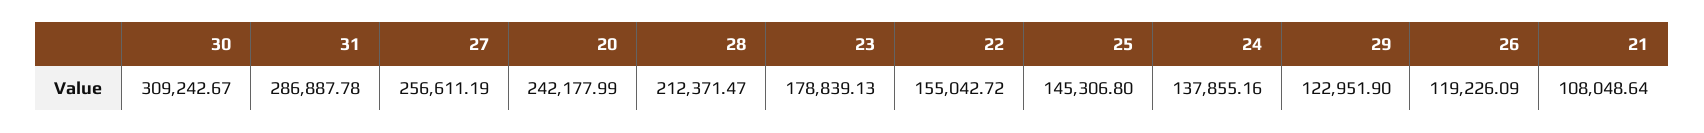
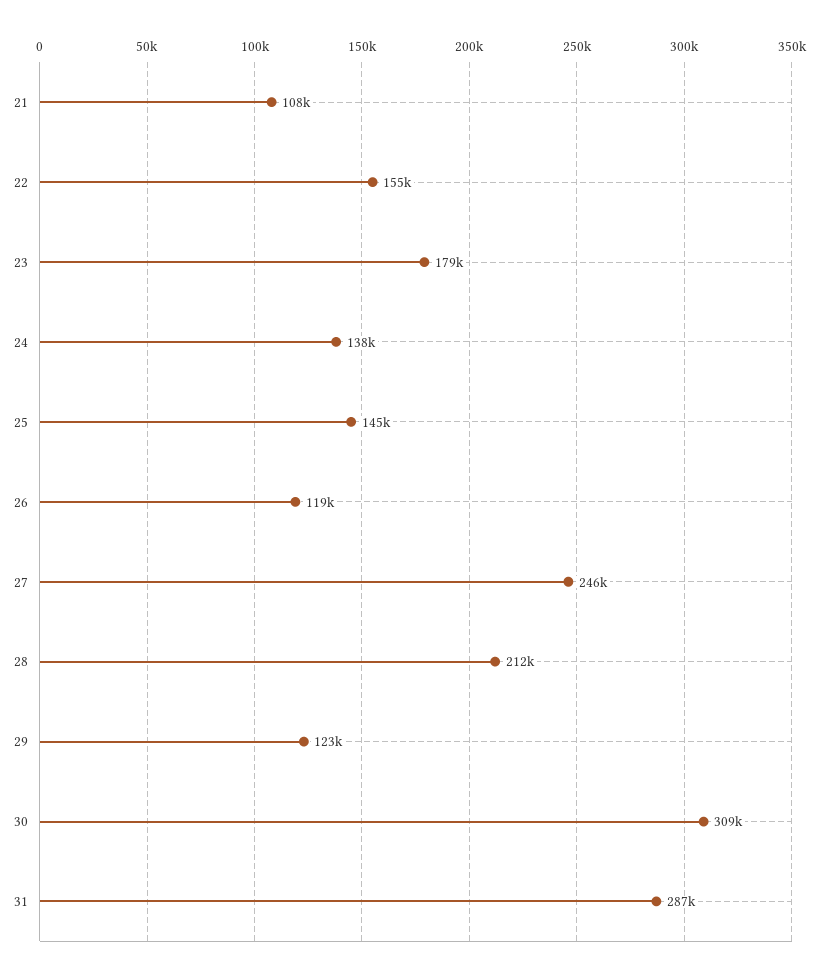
  {
    "30": 309242.67,
    "31": 286887.78,
-   "27": 256611.19,
+   "27": 246000,
-   "20": 242177.99,
    "28": 212371.47,
    "23": 178839.13,
    "22": 155042.72,
    "25": 145306.8,
    "24": 137855.16,
    "29": 122951.9,
    "26": 119226.09,
    "21": 108048.64
  }

